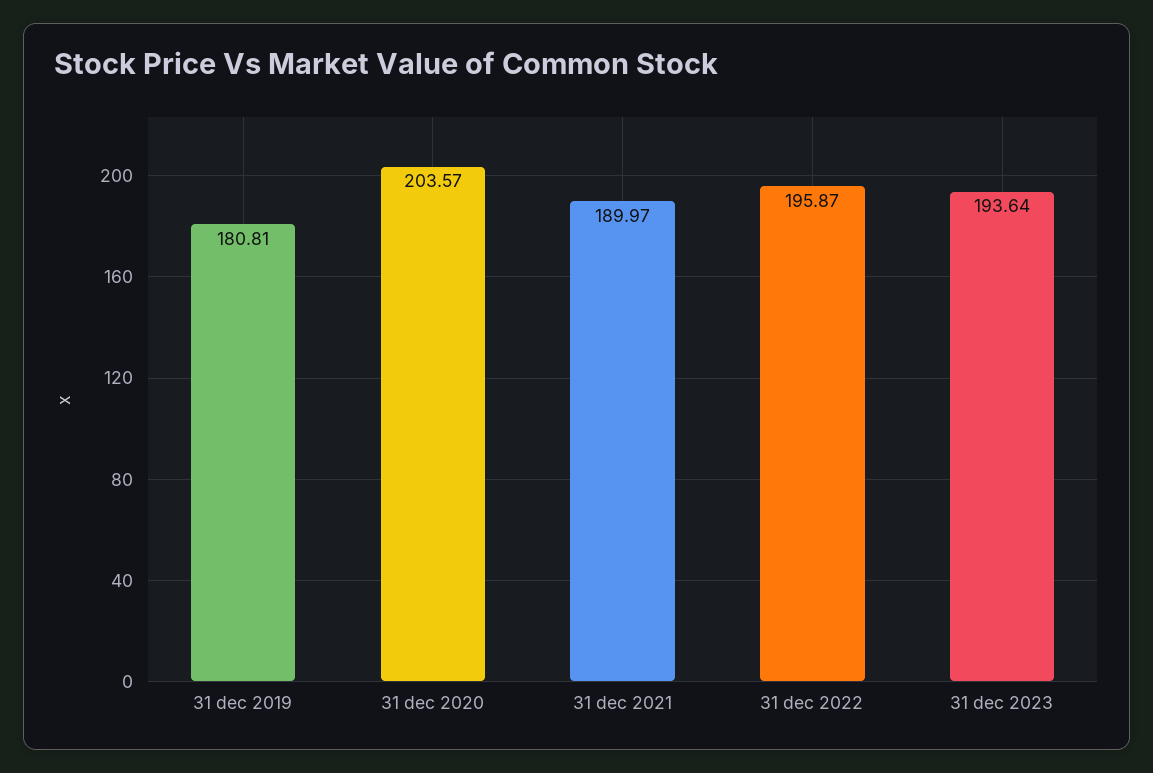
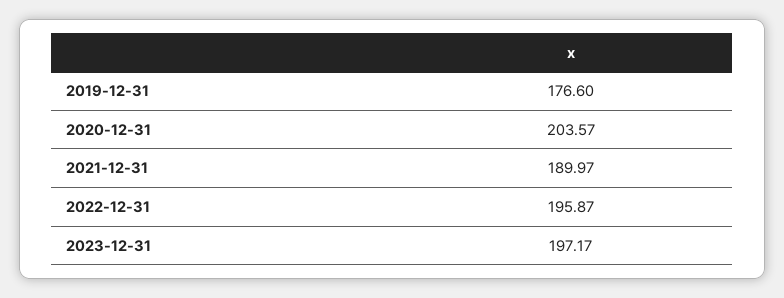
  {
-   "31 dec 2019": 180.81,
+   "31 dec 2019": 176.6,
    "31 dec 2020": 203.57,
    "31 dec 2021": 189.97,
    "31 dec 2022": 195.87,
-   "31 dec 2023": 193.64
+   "31 dec 2023": 197.17
  }

